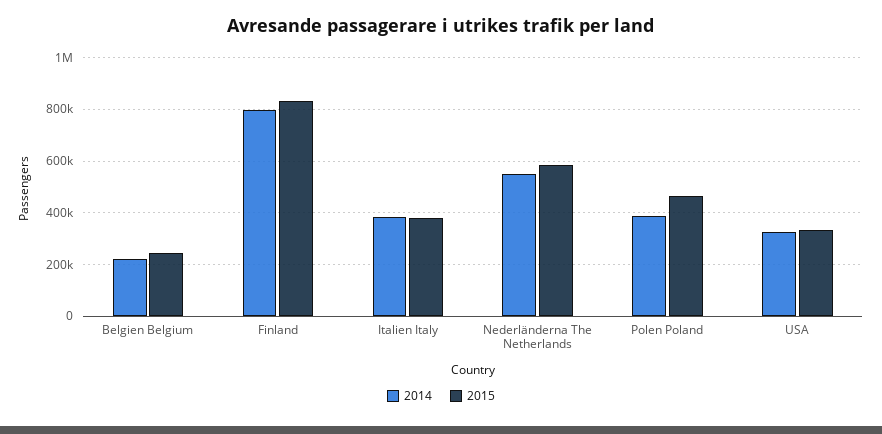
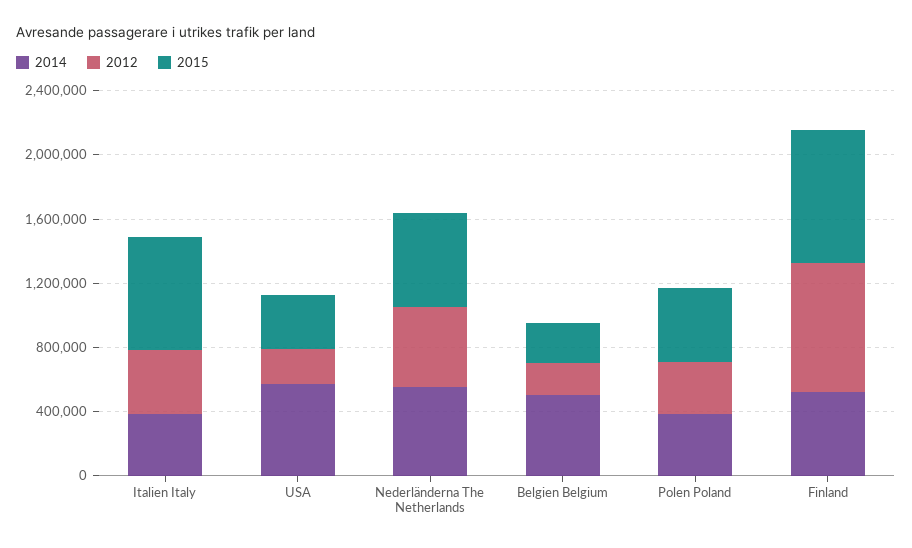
  {
    "2014": {
-     "Belgien Belgium": 225000,
+     "Belgien Belgium": 500000,
-     "Finland": 800000,
+     "Finland": 500000,
      "Italien Italy": 375000,
      "Nederländerna The Netherlands": 550000,
      "Polen Poland": 375000,
-     "USA": 325000
+     "USA": 600000
    },
    "2015": {
      "Belgien Belgium": 250000,
      "Finland": 825000,
-     "Italien Italy": 375000,
+     "Italien Italy": 700000,
      "Nederländerna The Netherlands": 575000,
      "Polen Poland": 475000,
      "USA": 325000
-   }
+   },
+   "2012": {
+     "Italien Italy": 400000,
+     "USA": 200000,
+     "Nederländerna The Netherlands": 500000,
+     "Belgien Belgium": 200000,
+     "Polen Poland": 300000,
+     "Finland": 800000
+   }
  }

